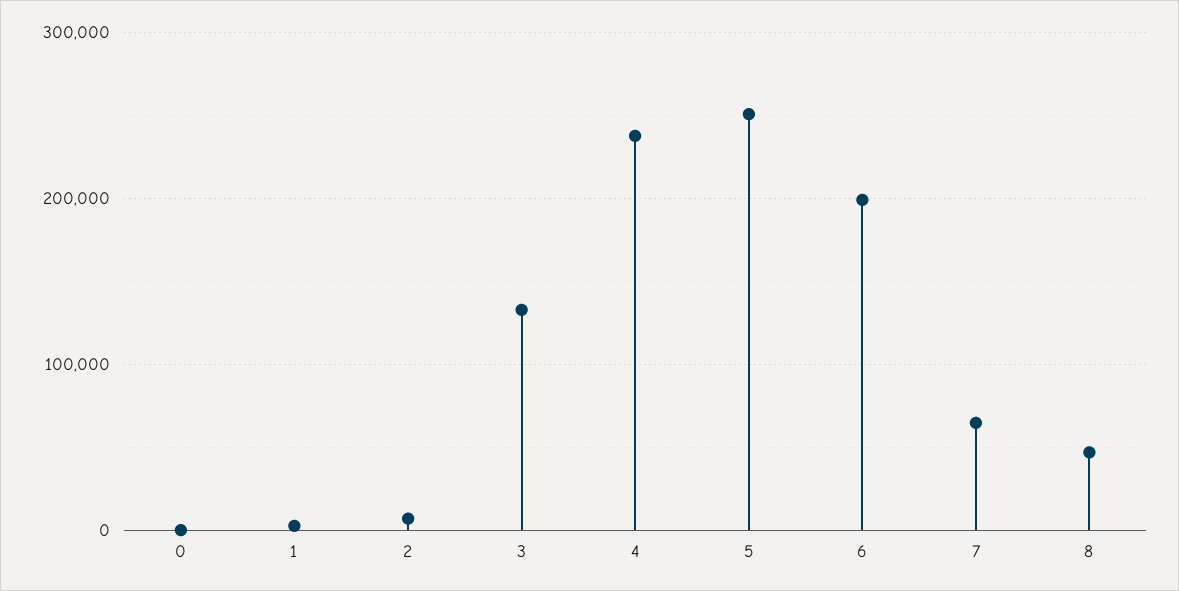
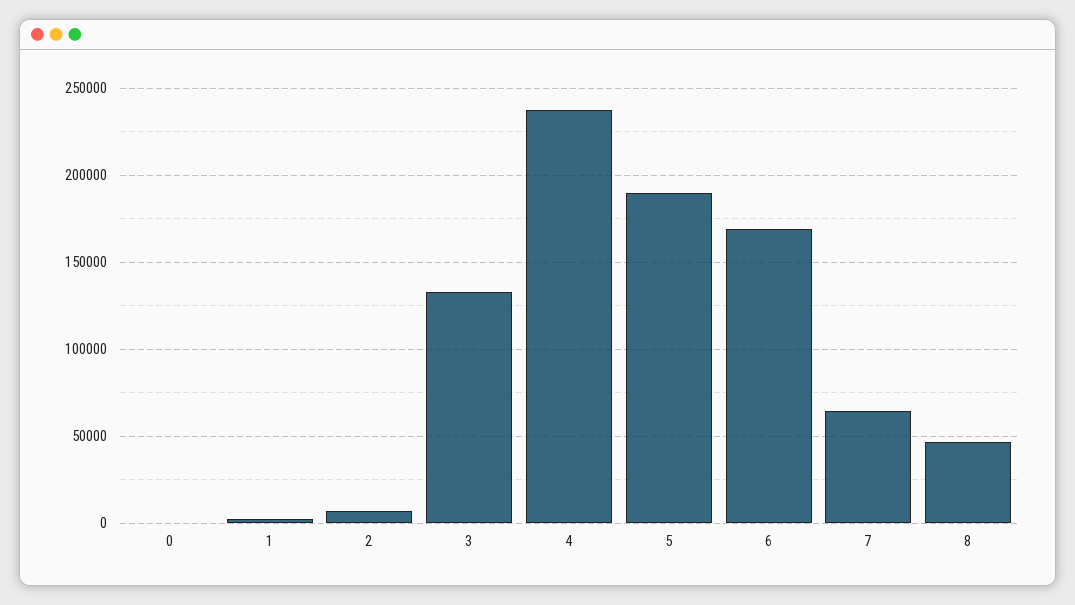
  {
    "0": 0,
    "1": 5000,
    "2": 5000,
    "3": 135000,
    "4": 235000,
-   "5": 250000,
+   "5": 190000,
-   "6": 200000,
+   "6": 170000,
    "7": 65000,
    "8": 45000
  }

